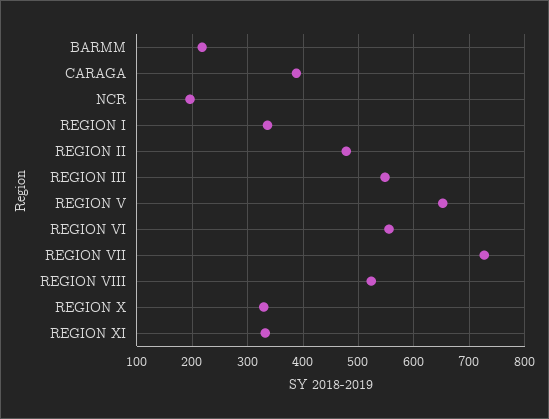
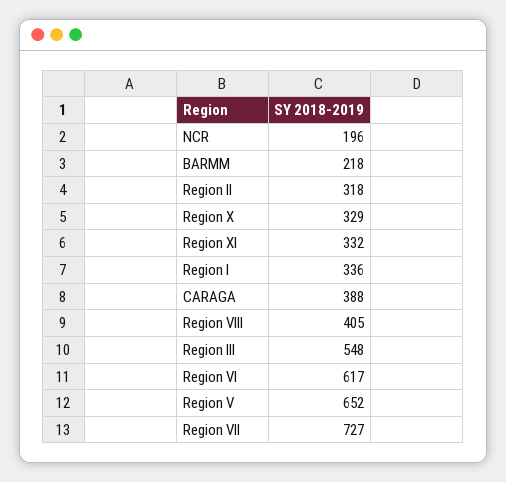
  {
    "BARMM": 218,
    "CARAGA": 388,
    "NCR": 196,
    "REGION I": 336,
-   "REGION II": 480,
+   "REGION II": 318,
    "REGION III": 548,
    "REGION V": 652,
-   "REGION VI": 560,
+   "REGION VI": 617,
    "REGION VII": 727,
-   "REGION VIII": 520,
+   "REGION VIII": 405,
    "REGION X": 329,
    "REGION XI": 332
  }

